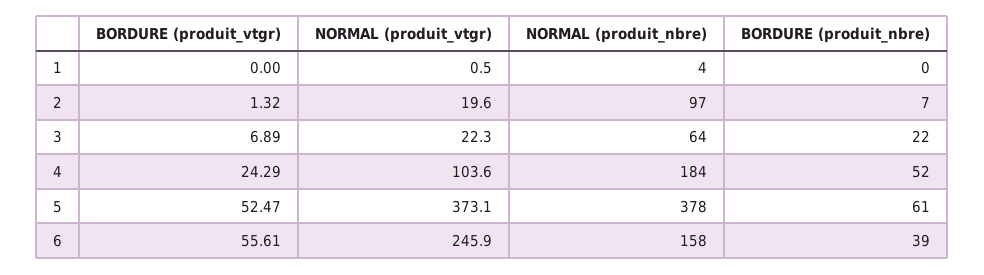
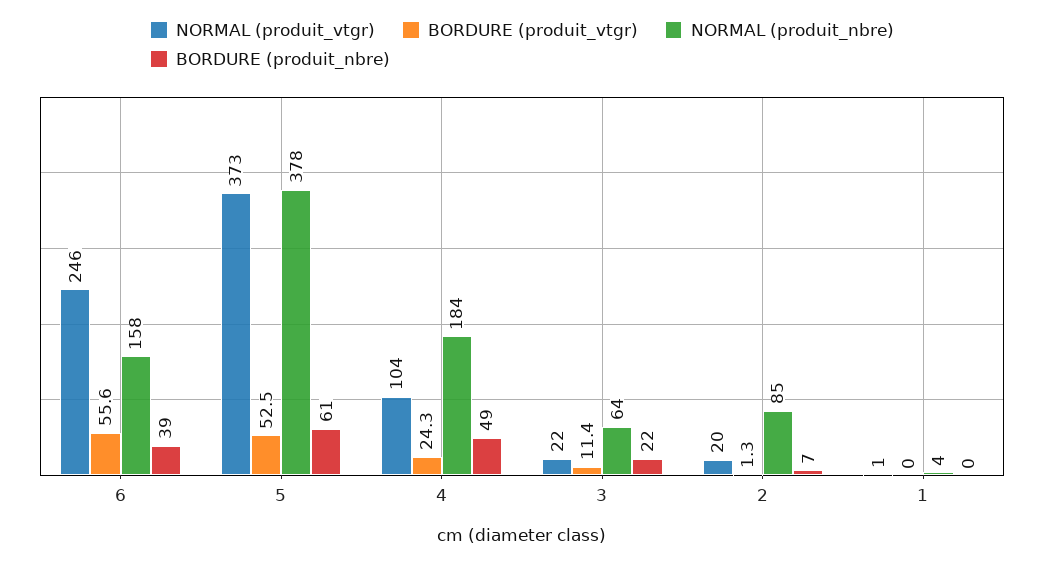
  {
    "BORDURE (produit_vtgr)": {
      "1": 0,
      "2": 1.32,
-     "3": 6.89,
+     "3": 11.4,
      "4": 24.29,
      "5": 52.47,
      "6": 55.61
    },
    "NORMAL (produit_vtgr)": {
      "1": 0.5,
      "2": 19.6,
      "3": 22.3,
      "4": 103.6,
      "5": 373.1,
      "6": 245.9
    },
    "NORMAL (produit_nbre)": {
      "1": 4,
-     "2": 97,
+     "2": 85,
      "3": 64,
      "4": 184,
      "5": 378,
      "6": 158
    },
    "BORDURE (produit_nbre)": {
      "1": 0,
      "2": 7,
      "3": 22,
-     "4": 52,
+     "4": 49,
      "5": 61,
      "6": 39
    }
  }

